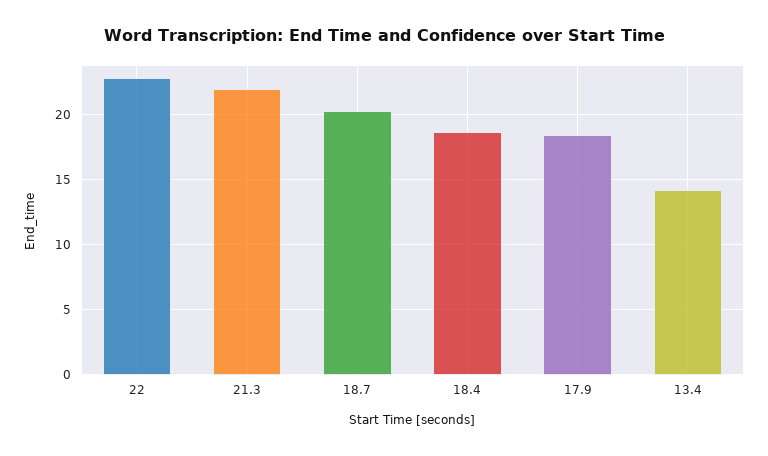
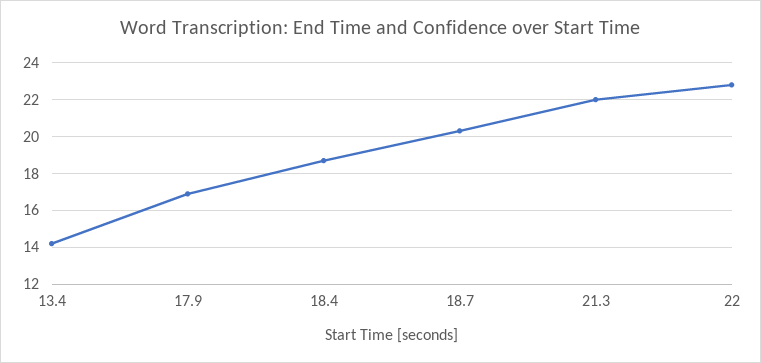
  {
    "22": 23,
    "21.3": 22,
    "18.7": 20.5,
    "18.4": 18.5,
-   "17.9": 18.5,
+   "17.9": 17,
    "13.4": 14
  }

